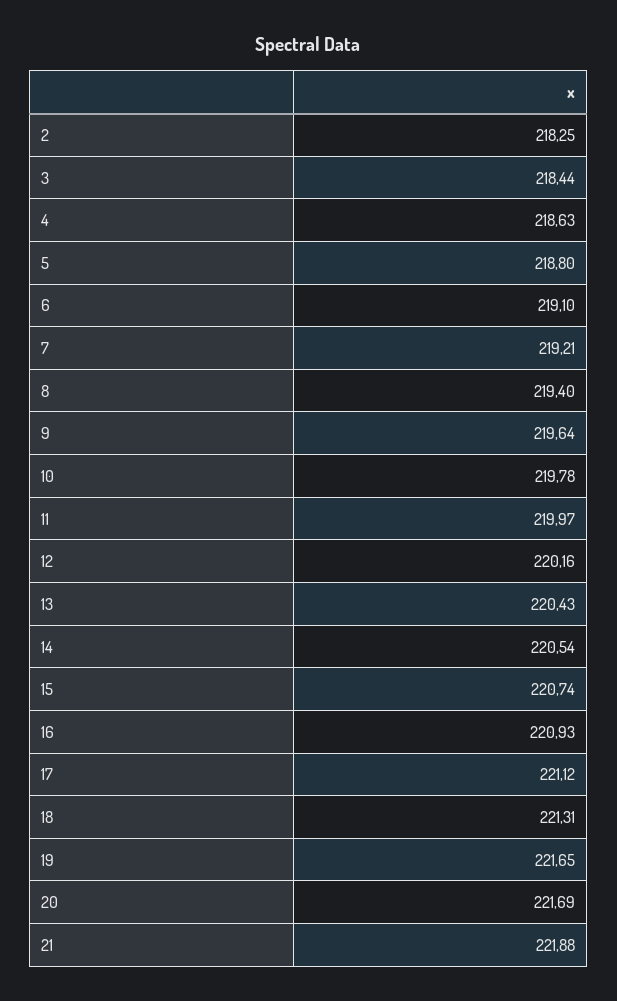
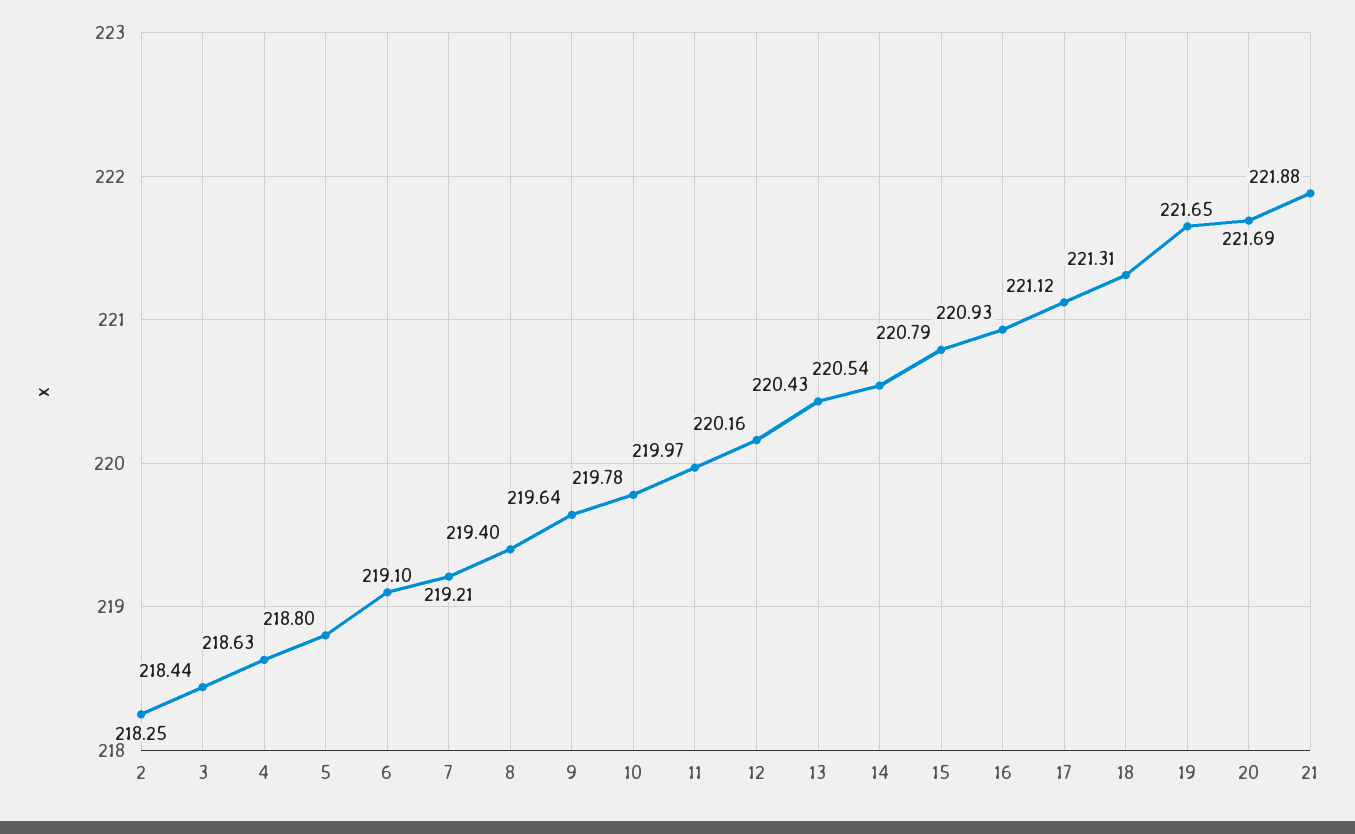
  {
    "2": 218.25,
    "3": 218.44,
    "4": 218.63,
    "5": 218.8,
    "6": 219.1,
    "7": 219.21,
    "8": 219.4,
    "9": 219.64,
    "10": 219.78,
    "11": 219.97,
    "12": 220.16,
    "13": 220.43,
    "14": 220.54,
-   "15": 220.74,
+   "15": 220.79,
    "16": 220.93,
    "17": 221.12,
    "18": 221.31,
    "19": 221.65,
    "20": 221.69,
    "21": 221.88
  }

